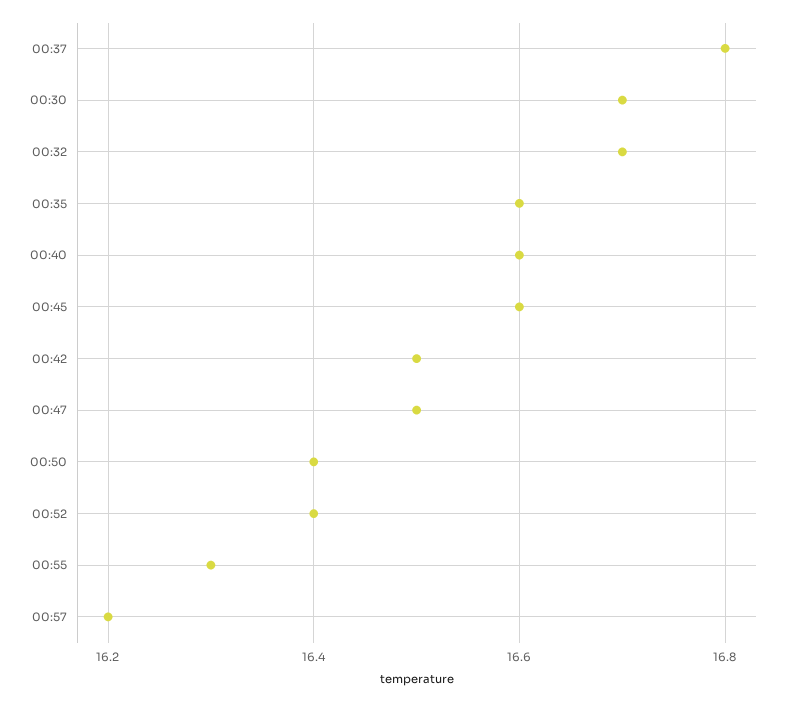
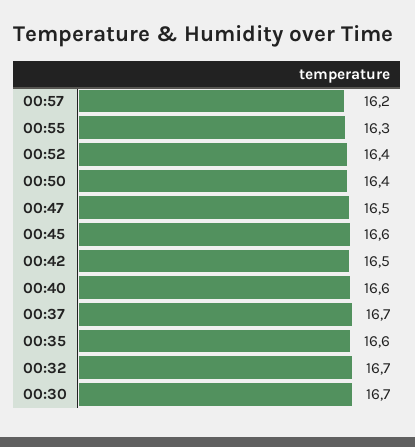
  {
-   "00:37": 16.8,
+   "00:37": 16.7,
    "00:30": 16.7,
    "00:32": 16.7,
    "00:35": 16.6,
    "00:40": 16.6,
    "00:45": 16.6,
    "00:42": 16.5,
    "00:47": 16.5,
    "00:50": 16.4,
    "00:52": 16.4,
    "00:55": 16.3,
    "00:57": 16.2
  }

